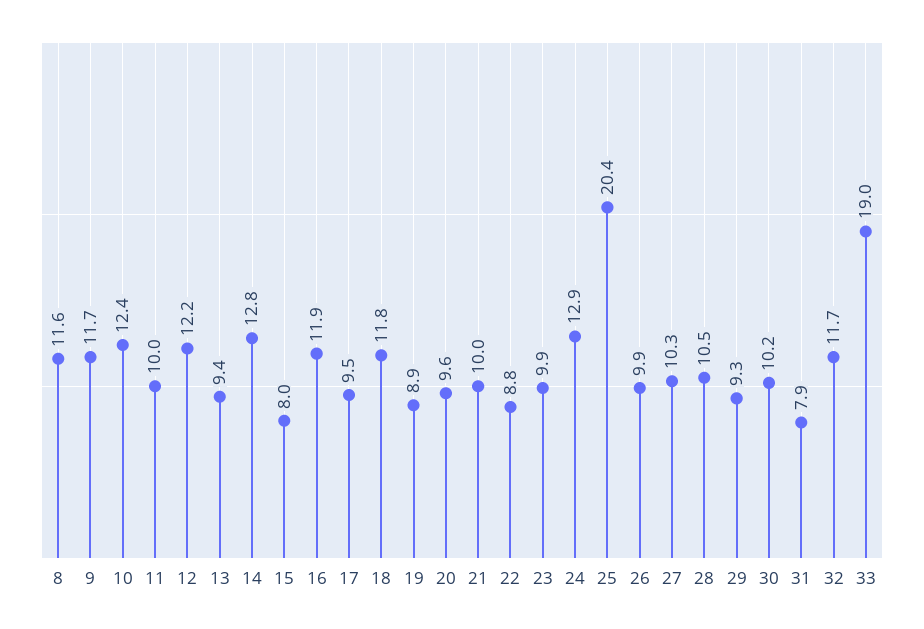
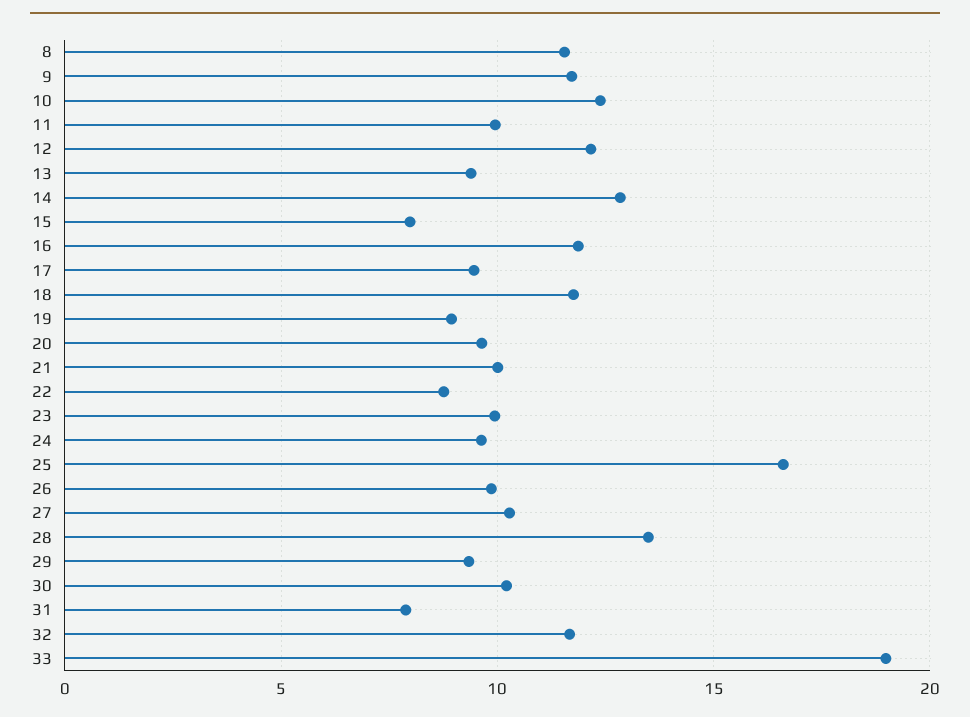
  {
    "8": 11.6,
    "9": 11.7,
    "10": 12.4,
    "11": 10,
    "12": 12.2,
    "13": 9.4,
    "14": 12.8,
    "15": 8,
    "16": 11.9,
    "17": 9.5,
    "18": 11.8,
    "19": 8.9,
    "20": 9.6,
    "21": 10,
    "22": 8.8,
    "23": 9.9,
-   "24": 12.9,
+   "24": 9.5,
-   "25": 20.4,
+   "25": 16.5,
    "26": 9.9,
    "27": 10.3,
-   "28": 10.5,
+   "28": 13.5,
    "29": 9.3,
    "30": 10.2,
    "31": 7.9,
    "32": 11.7,
    "33": 19
  }

